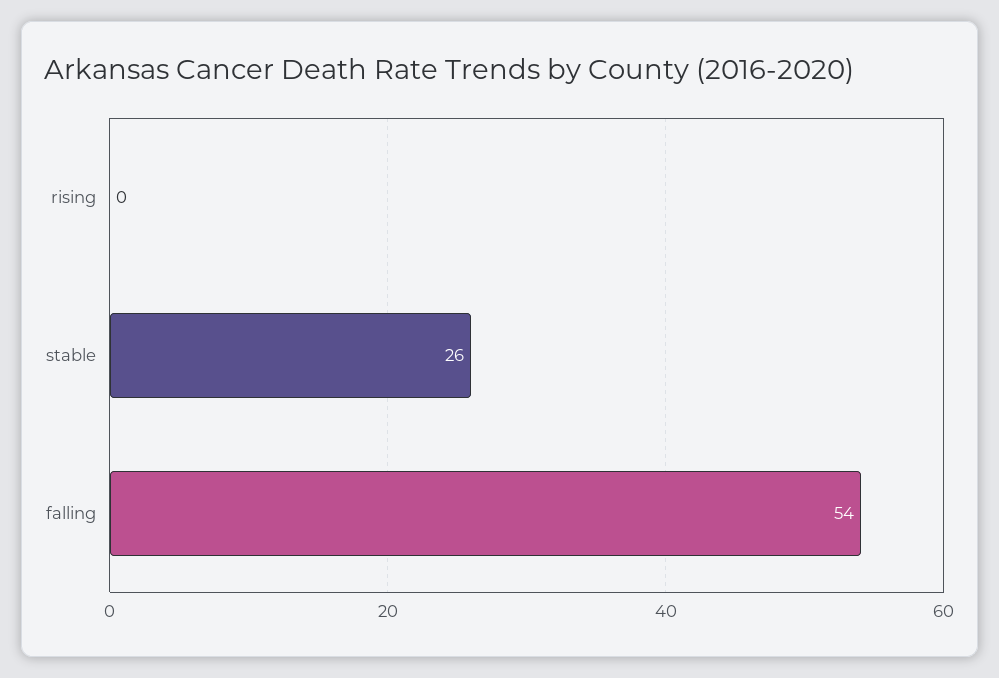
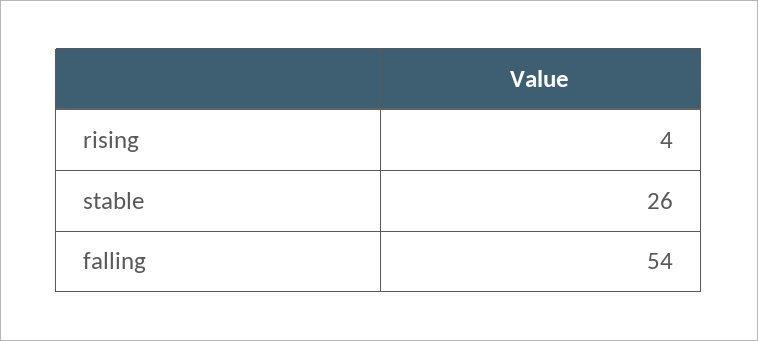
  {
-   "rising": 0,
+   "rising": 4,
    "stable": 26,
    "falling": 54
  }

